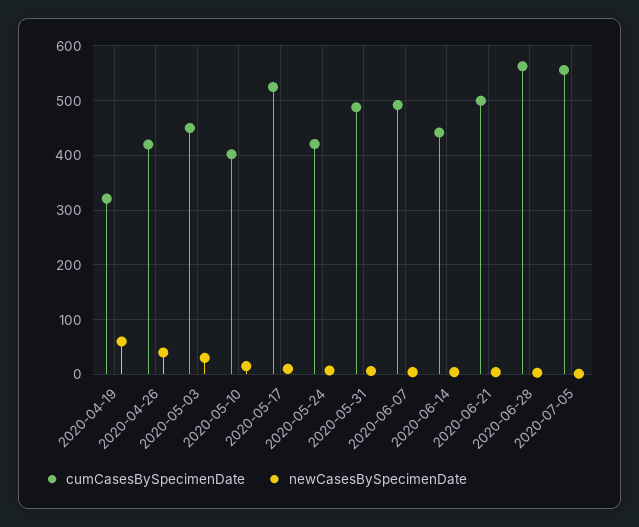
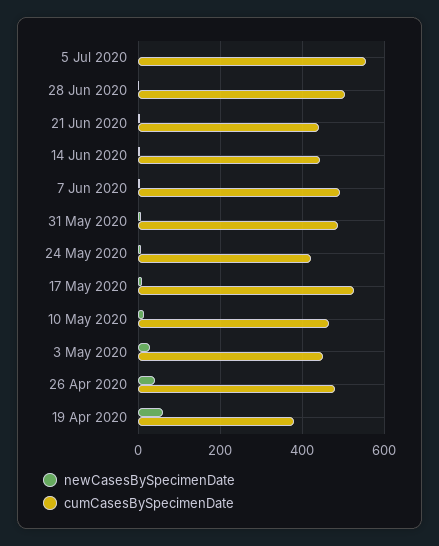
  {
    "cumCasesBySpecimenDate": {
-     "2020-04-19": 320,
+     "2020-04-19": 380,
-     "2020-04-26": 420,
+     "2020-04-26": 480,
      "2020-05-03": 460,
-     "2020-05-10": 400,
+     "2020-05-10": 460,
      "2020-05-17": 520,
      "2020-05-24": 420,
      "2020-05-31": 480,
      "2020-06-07": 500,
      "2020-06-14": 440,
-     "2020-06-21": 500,
+     "2020-06-21": 440,
-     "2020-06-28": 560,
+     "2020-06-28": 500,
      "2020-07-05": 560
    },
    "newCasesBySpecimenDate": {
      "2020-04-19": 60,
      "2020-04-26": 40,
      "2020-05-03": 40,
      "2020-05-10": 20,
      "2020-05-17": 20,
      "2020-05-24": 0,
      "2020-05-31": 0,
      "2020-06-07": 0,
      "2020-06-14": 0,
      "2020-06-21": 0,
      "2020-06-28": 0,
      "2020-07-05": 0
    }
  }

